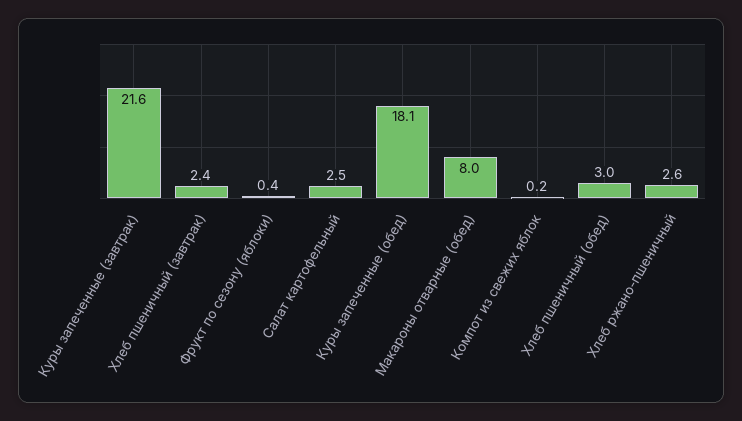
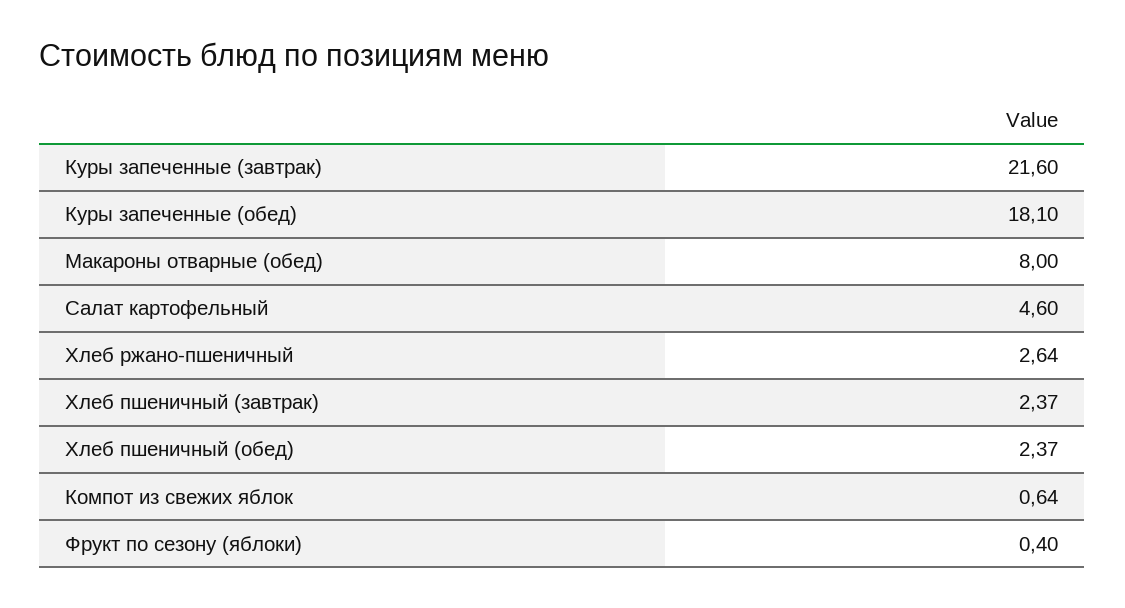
  {
    "Куры запеченные (завтрак)": 21.6,
    "Хлеб пшеничный (завтрак)": 2.37,
    "Фрукт по сезону (яблоки)": 0.4,
-   "Салат картофельный": 2.5,
+   "Салат картофельный": 4.6,
    "Куры запеченные (обед)": 18.1,
    "Макароны отварные (обед)": 8,
-   "Компот из свежих яблок": 0.2,
+   "Компот из свежих яблок": 0.64,
-   "Хлеб пшеничный (обед)": 3,
+   "Хлеб пшеничный (обед)": 2.37,
    "Хлеб ржано-пшеничный": 2.64
  }

